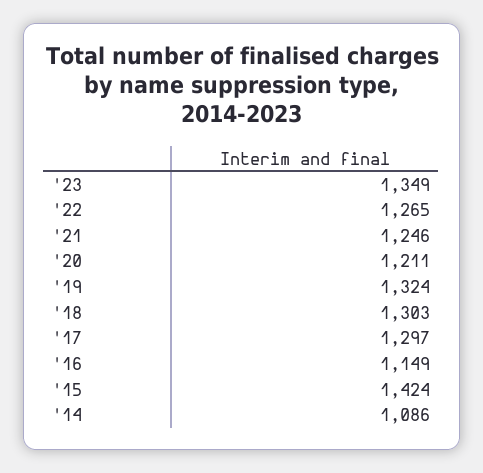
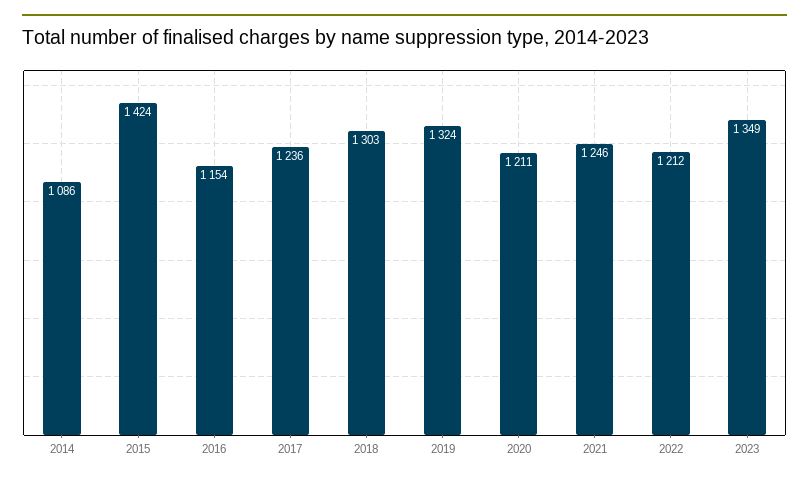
  {
    "'23": 1349,
-   "'22": 1265,
+   "'22": 1212,
    "'21": 1246,
    "'20": 1211,
    "'19": 1324,
    "'18": 1303,
-   "'17": 1297,
+   "'17": 1236,
-   "'16": 1149,
+   "'16": 1154,
    "'15": 1424,
    "'14": 1086
  }

